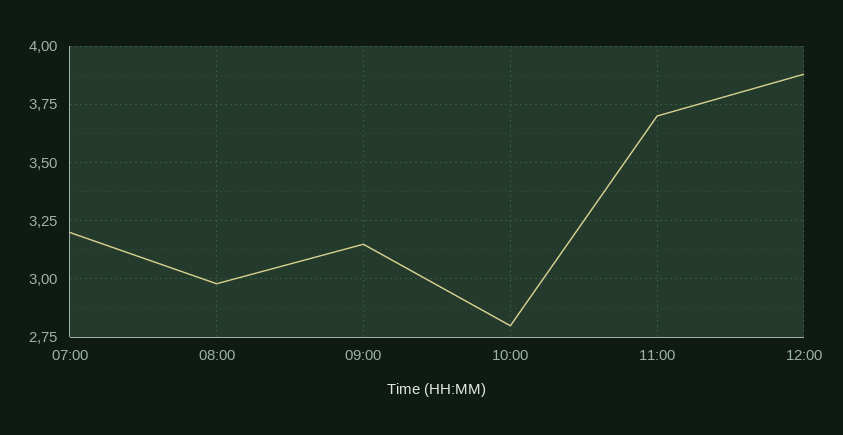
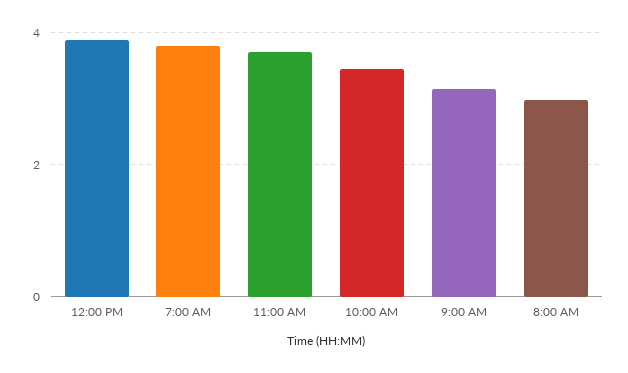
  {
-   "07:00": 3.2,
+   "07:00": 3.8,
    "08:00": 3,
    "09:00": 3.15,
-   "10:00": 2.8,
+   "10:00": 3.4,
    "11:00": 3.7,
    "12:00": 3.9
  }

